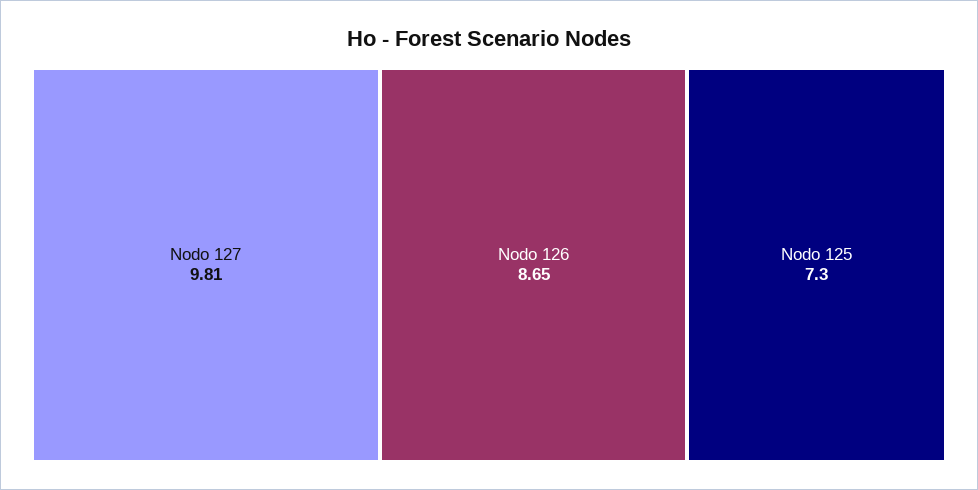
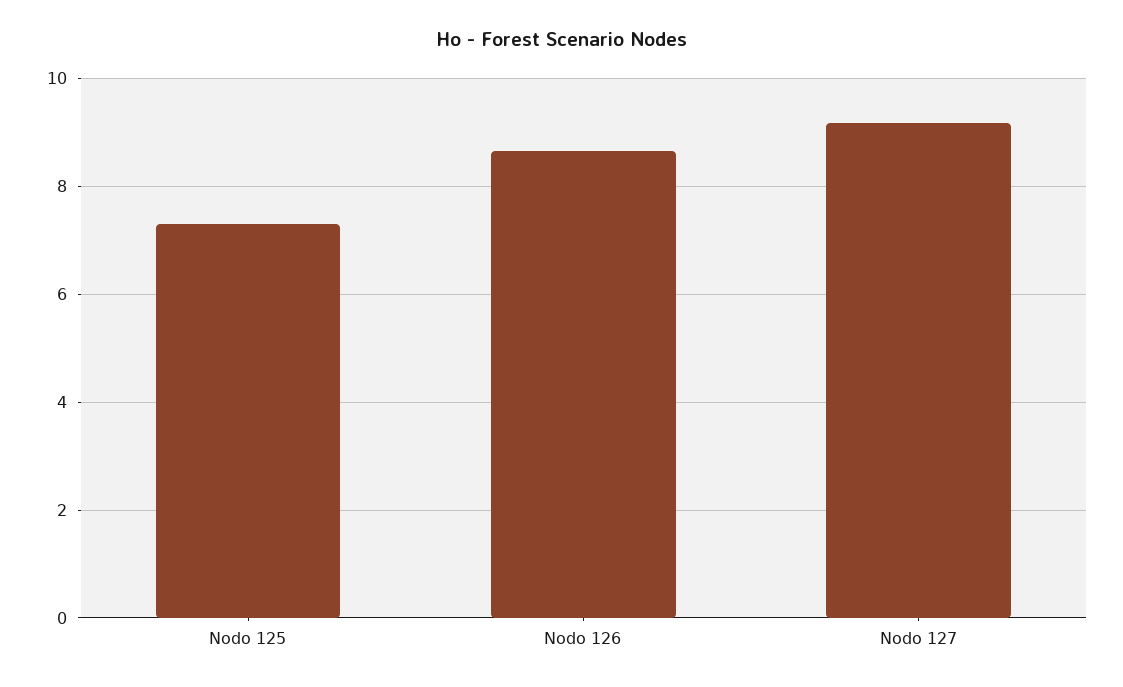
  {
-   "Nodo 127": 9.81,
+   "Nodo 127": 9.2,
    "Nodo 126": 8.65,
    "Nodo 125": 7.3
  }

